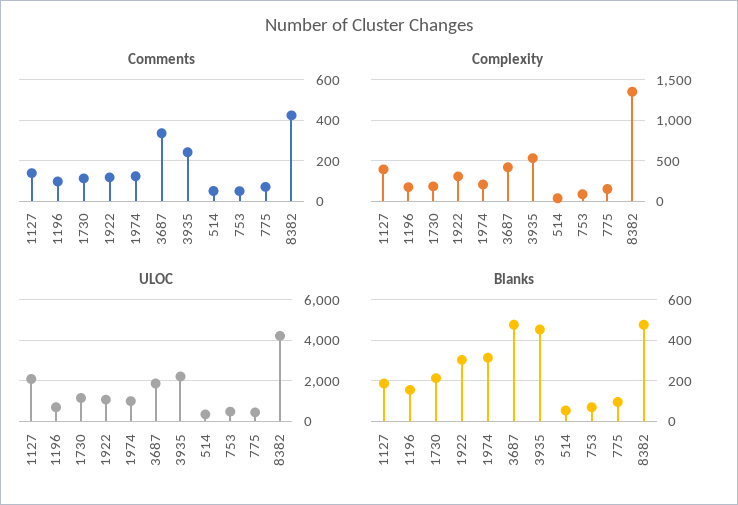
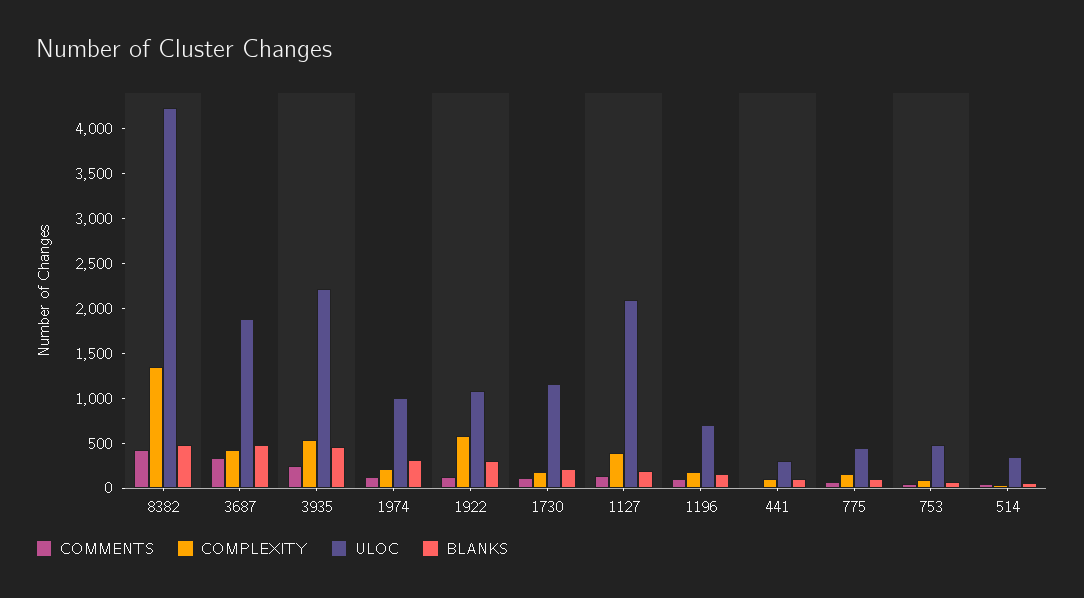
  {
    "Comments": {
      "1127": 150,
      "1196": 100,
      "1730": 100,
      "1922": 100,
      "1974": 100,
      "3687": 350,
      "3935": 250,
      "514": 50,
      "753": 50,
      "775": 50,
-     "8382": 400
+     "8382": 400,
+     "441": 0
    },
    "Complexity": {
      "1127": 400,
      "1196": 200,
      "1730": 200,
-     "1922": 300,
+     "1922": 600,
      "1974": 200,
      "3687": 400,
      "3935": 500,
      "514": 0,
      "753": 100,
      "775": 200,
-     "8382": 1400
+     "8382": 1400,
+     "441": 100
    },
    "ULOC": {
      "1127": 2100,
      "1196": 700,
      "1730": 1200,
      "1922": 1100,
      "1974": 1000,
      "3687": 1900,
      "3935": 2200,
      "514": 300,
      "753": 500,
      "775": 400,
-     "8382": 4200
+     "8382": 4200,
+     "441": 300
    },
    "Blanks": {
      "1127": 200,
      "1196": 150,
      "1730": 200,
      "1922": 300,
      "1974": 300,
      "3687": 500,
      "3935": 450,
      "514": 50,
      "753": 50,
      "775": 100,
-     "8382": 500
+     "8382": 500,
+     "441": 100
    }
  }

